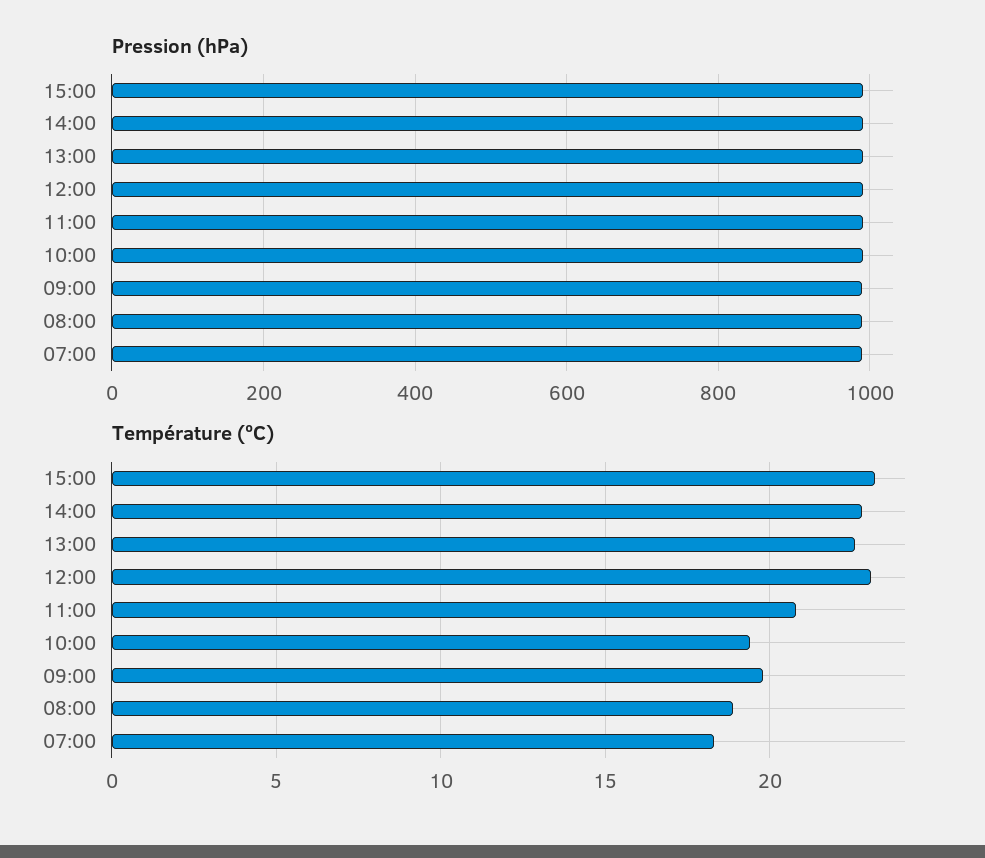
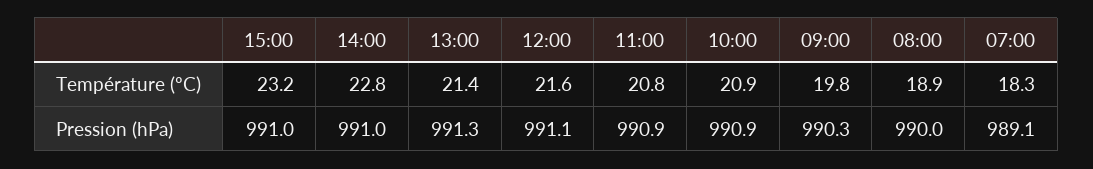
  {
    "Pression (hPa)": {
      "15:00": 991,
      "14:00": 991,
      "13:00": 991.3,
      "12:00": 991.1,
      "11:00": 990.9,
      "10:00": 990.9,
      "09:00": 990.3,
      "08:00": 990,
      "07:00": 989.1
    },
    "Température (ºC)": {
      "15:00": 23.2,
      "14:00": 22.8,
-     "13:00": 22.5,
+     "13:00": 21.4,
-     "12:00": 23,
+     "12:00": 21.6,
      "11:00": 20.8,
-     "10:00": 19.5,
+     "10:00": 20.9,
      "09:00": 19.8,
      "08:00": 18.9,
      "07:00": 18.3
    }
  }

